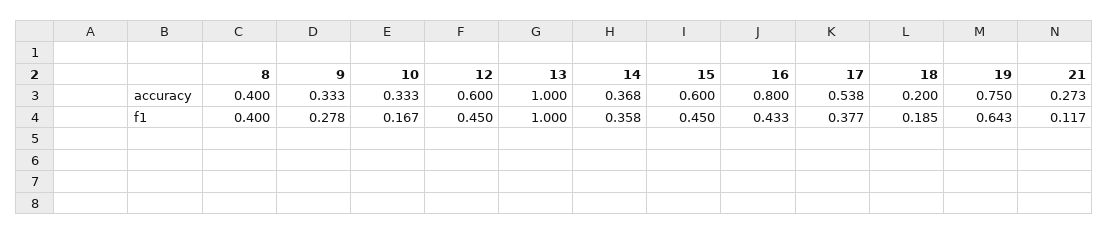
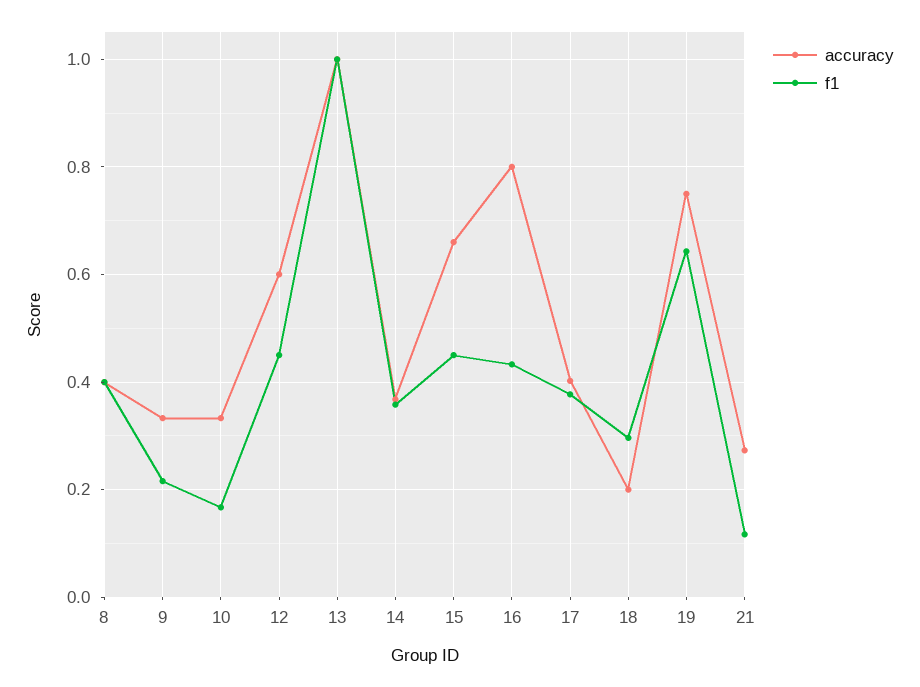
  {
    "accuracy": {
      "8": 0.4,
      "9": 0.333,
      "10": 0.333,
      "12": 0.6,
      "13": 1,
      "14": 0.368,
-     "15": 0.6,
+     "15": 0.66,
      "16": 0.8,
-     "17": 0.538,
+     "17": 0.4,
      "18": 0.2,
      "19": 0.75,
      "21": 0.273
    },
    "f1": {
      "8": 0.4,
-     "9": 0.278,
+     "9": 0.22,
      "10": 0.167,
      "12": 0.45,
      "13": 1,
      "14": 0.358,
      "15": 0.45,
      "16": 0.433,
      "17": 0.377,
-     "18": 0.185,
+     "18": 0.3,
      "19": 0.643,
      "21": 0.117
    }
  }

